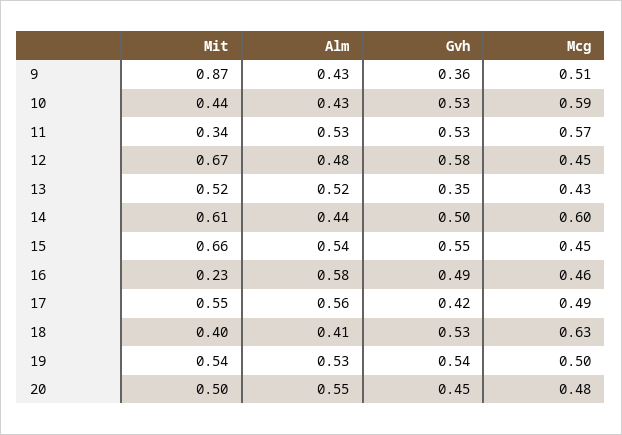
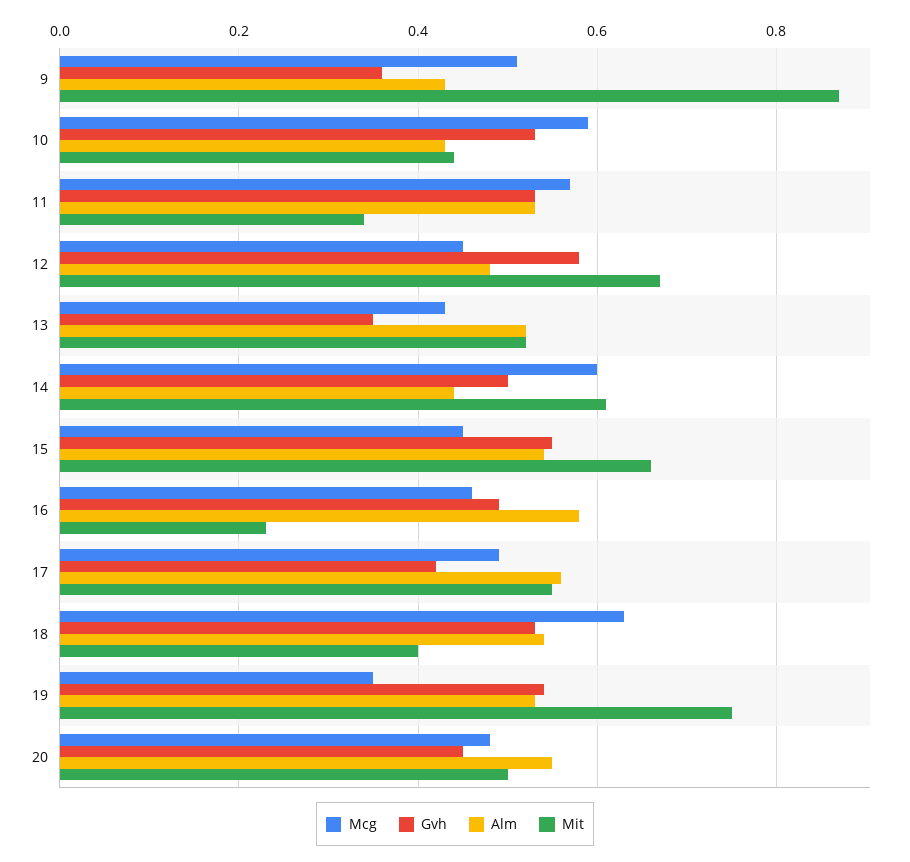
  {
    "Mit": {
      "9": 0.87,
      "10": 0.44,
      "11": 0.34,
      "12": 0.67,
      "13": 0.52,
      "14": 0.61,
      "15": 0.66,
      "16": 0.23,
      "17": 0.55,
      "18": 0.4,
-     "19": 0.54,
+     "19": 0.75,
      "20": 0.5
    },
    "Alm": {
      "9": 0.43,
      "10": 0.43,
      "11": 0.53,
      "12": 0.48,
      "13": 0.52,
      "14": 0.44,
      "15": 0.54,
      "16": 0.58,
      "17": 0.56,
-     "18": 0.41,
+     "18": 0.55,
      "19": 0.53,
      "20": 0.55
    },
    "Gvh": {
      "9": 0.36,
      "10": 0.53,
      "11": 0.53,
      "12": 0.58,
      "13": 0.35,
      "14": 0.5,
      "15": 0.55,
      "16": 0.49,
      "17": 0.42,
      "18": 0.53,
      "19": 0.54,
      "20": 0.45
    },
    "Mcg": {
      "9": 0.51,
      "10": 0.59,
      "11": 0.57,
      "12": 0.45,
      "13": 0.43,
      "14": 0.6,
      "15": 0.45,
      "16": 0.46,
      "17": 0.49,
      "18": 0.63,
-     "19": 0.5,
+     "19": 0.35,
      "20": 0.48
    }
  }

